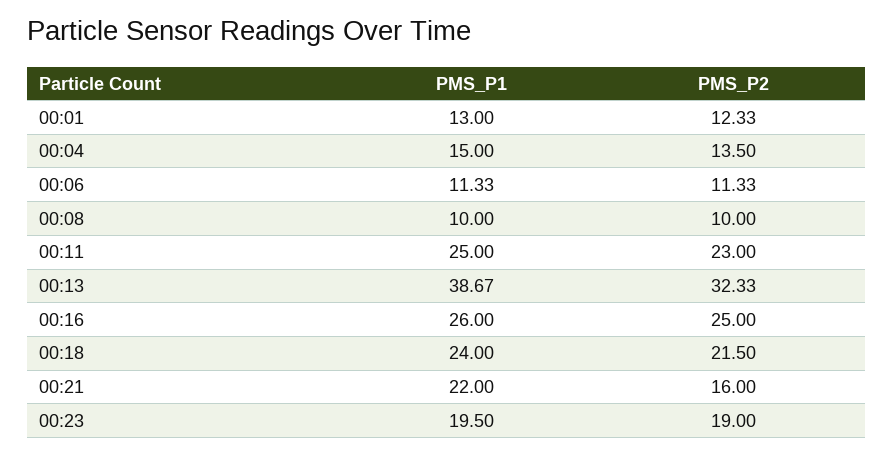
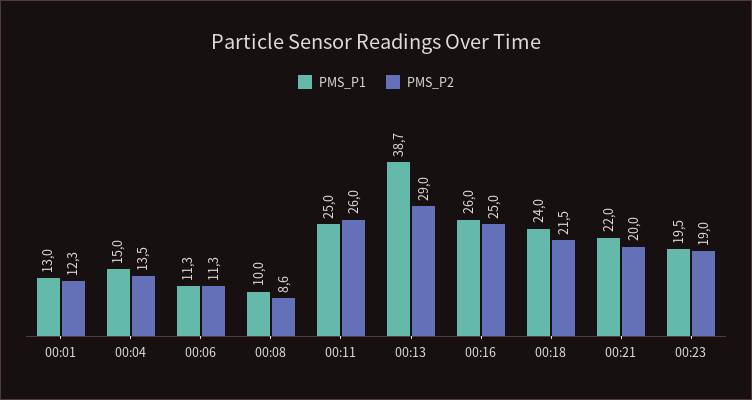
  {
    "PMS_P1": {
      "00:01": 13,
      "00:04": 15,
      "00:06": 11.33,
      "00:08": 10,
      "00:11": 25,
      "00:13": 38.67,
      "00:16": 26,
      "00:18": 24,
      "00:21": 22,
      "00:23": 19.5
    },
    "PMS_P2": {
      "00:01": 12.33,
      "00:04": 13.5,
      "00:06": 11.33,
-     "00:08": 10,
+     "00:08": 8.6,
-     "00:11": 23,
+     "00:11": 26,
-     "00:13": 32.33,
+     "00:13": 29,
      "00:16": 25,
      "00:18": 21.5,
-     "00:21": 16,
+     "00:21": 20,
      "00:23": 19
    }
  }

